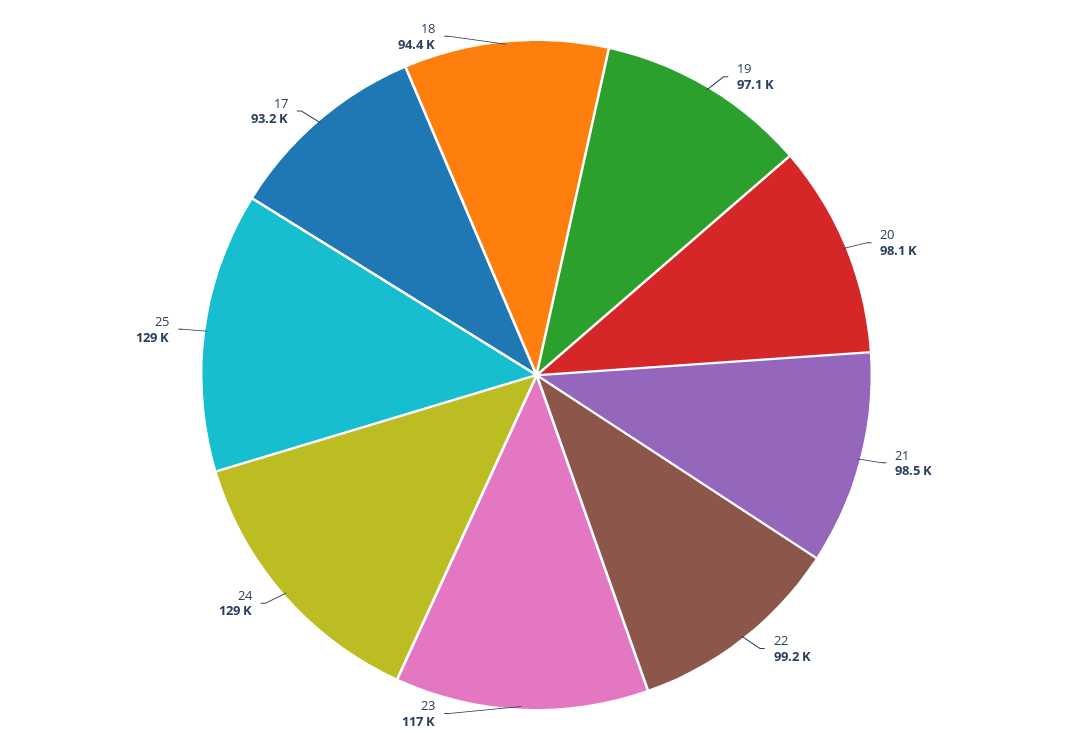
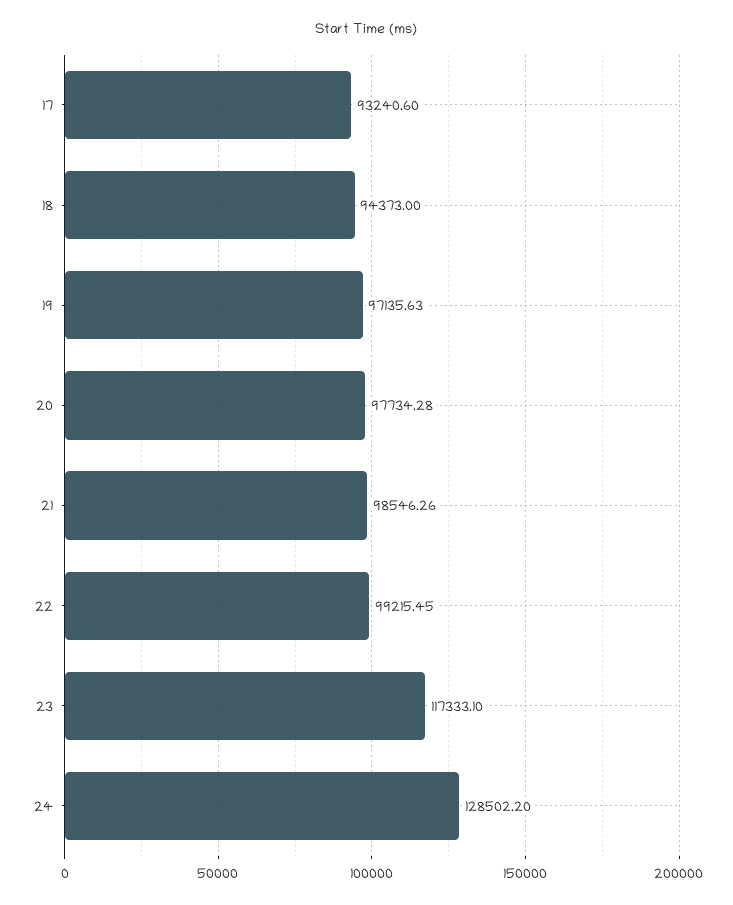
  {
    "19": 97135.63,
-   "20": 98100,
+   "20": 97734.28,
    "21": 98546.26,
    "22": 99215.45,
    "23": 117333.1,
    "24": 128502.2,
-   "25": 129000,
    "17": 93240.6,
    "18": 94373
  }

